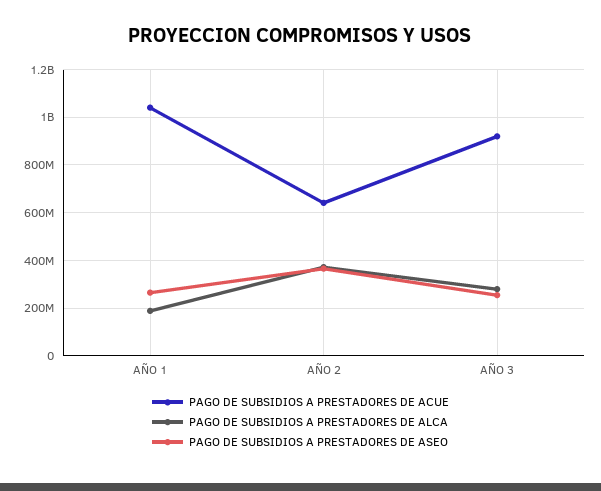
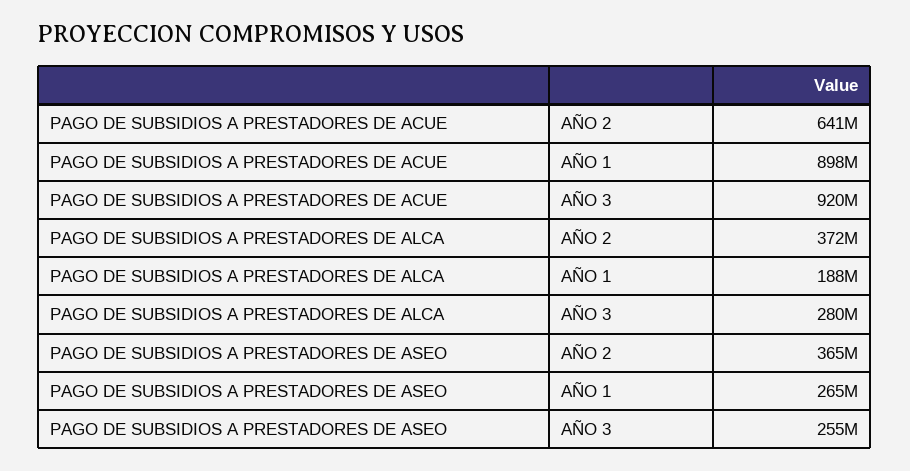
  {
    "PAGO DE SUBSIDIOS A PRESTADORES DE ACUE": {
-     "AÑO 1": 1050000000,
+     "AÑO 1": 898000000,
      "AÑO 2": 641000000,
      "AÑO 3": 920000000
    },
    "PAGO DE SUBSIDIOS A PRESTADORES DE ALCA": {
      "AÑO 1": 188000000,
      "AÑO 2": 372000000,
      "AÑO 3": 280000000
    },
    "PAGO DE SUBSIDIOS A PRESTADORES DE ASEO": {
      "AÑO 1": 265000000,
      "AÑO 2": 365000000,
      "AÑO 3": 255000000
    }
  }

